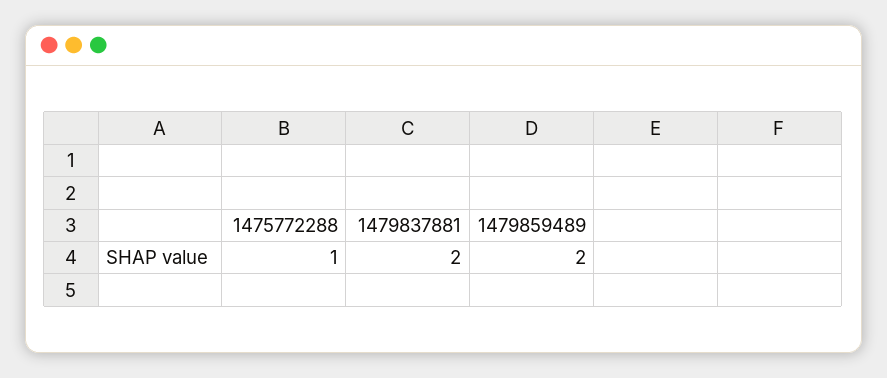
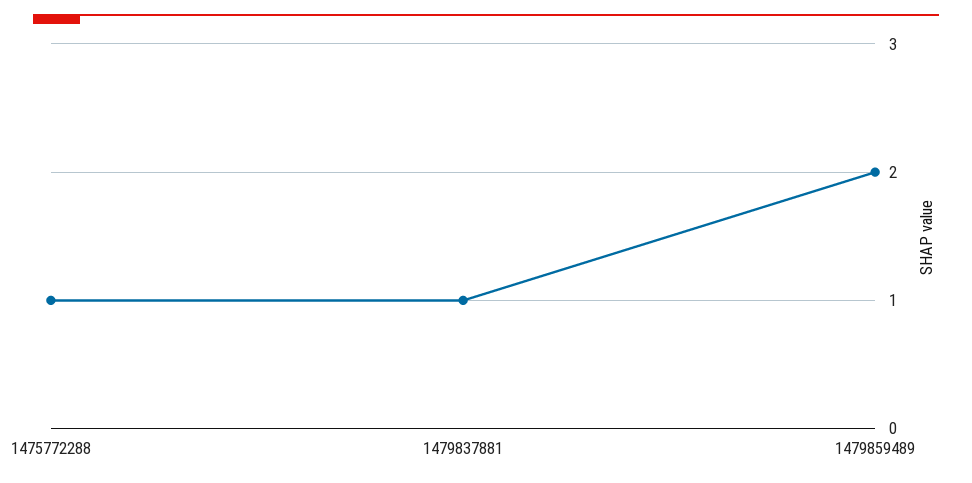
  {
    "1475772288": 1,
-   "1479837881": 2,
+   "1479837881": 1,
    "1479859489": 2
  }

